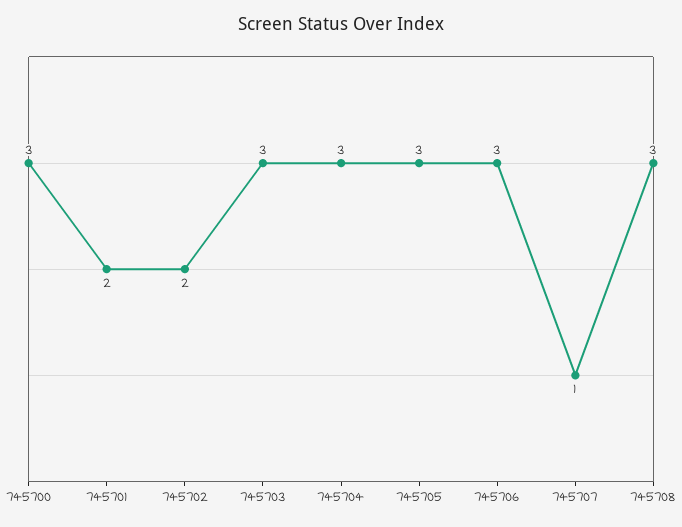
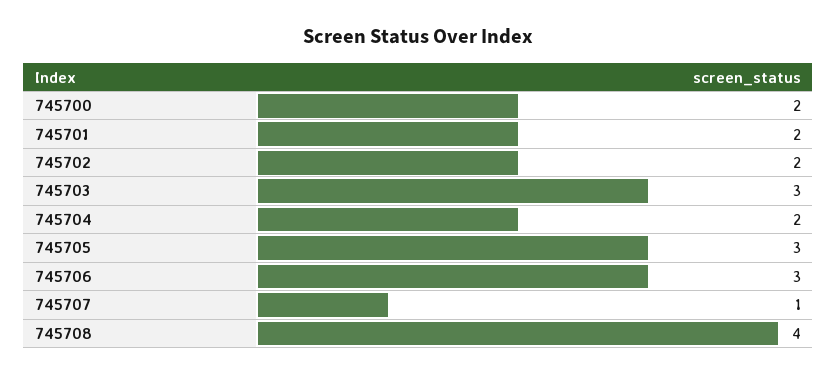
  {
-   "745700": 3,
+   "745700": 2,
    "745701": 2,
    "745702": 2,
    "745703": 3,
-   "745704": 3,
+   "745704": 2,
    "745705": 3,
    "745706": 3,
    "745707": 1,
-   "745708": 3
+   "745708": 4
  }

